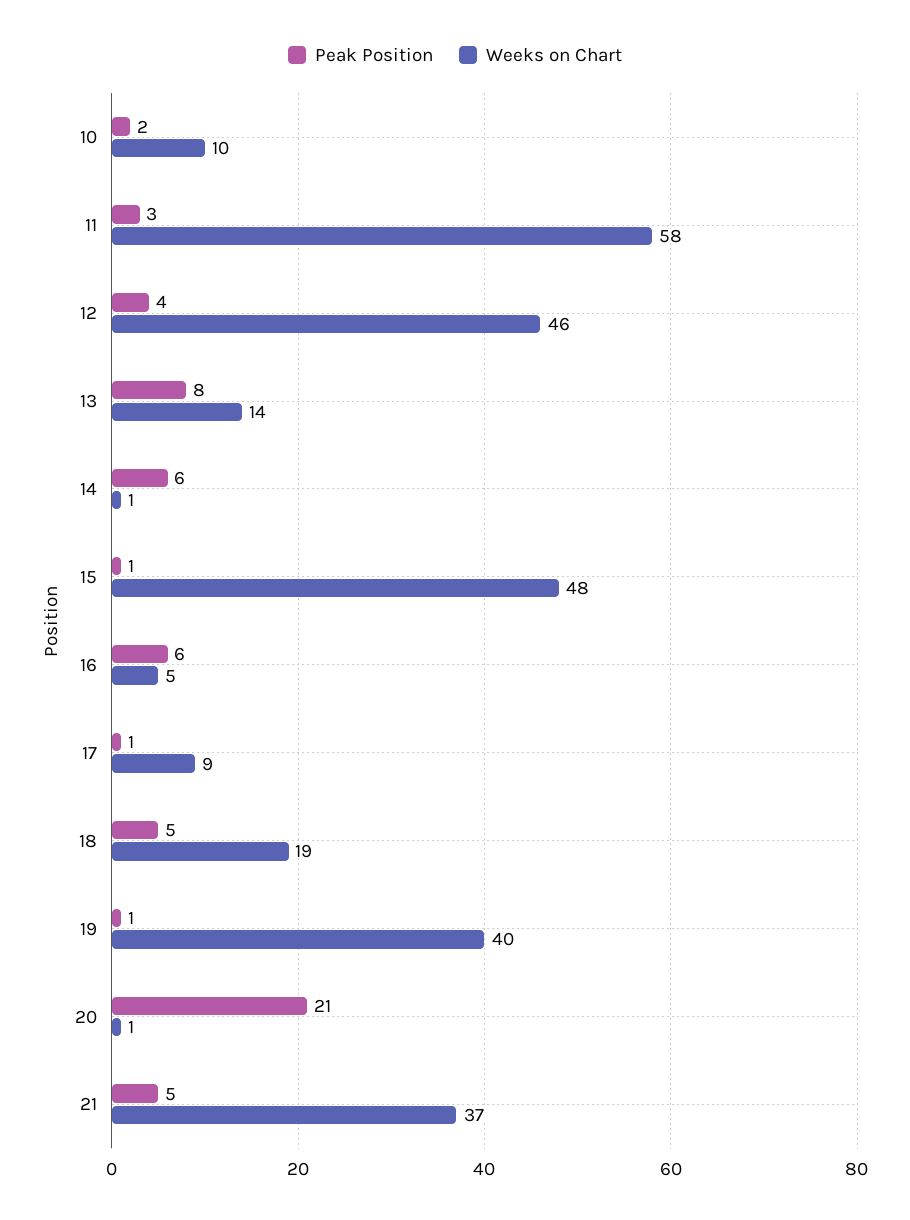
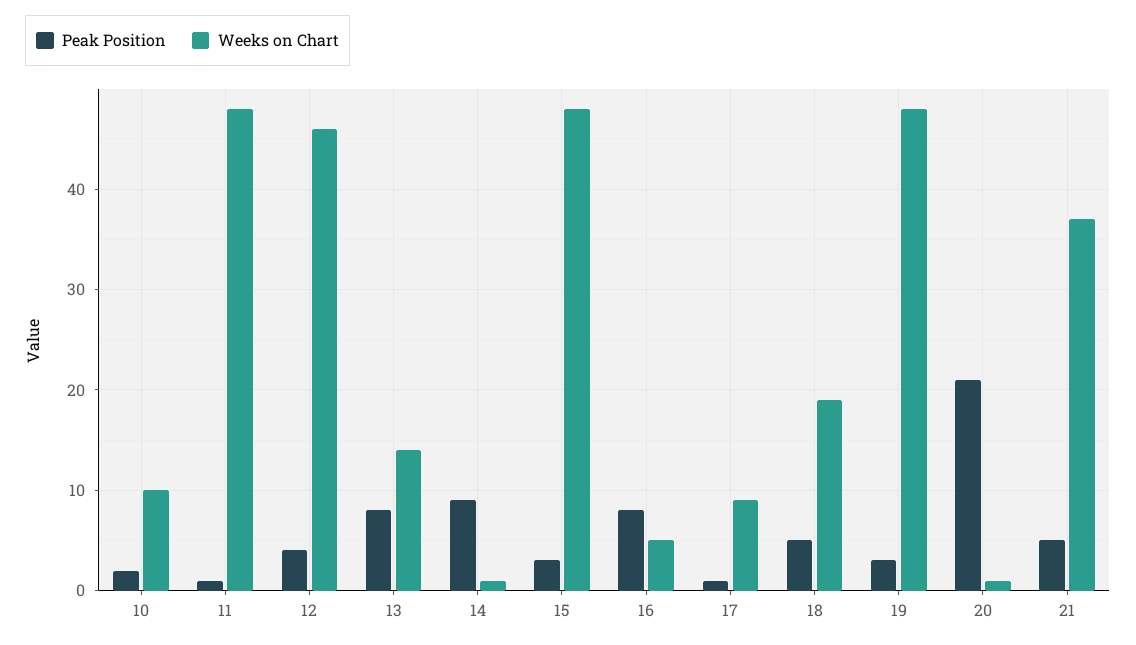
  {
    "Peak Position": {
      "10": 2,
-     "11": 3,
+     "11": 1,
      "12": 4,
      "13": 8,
-     "14": 6,
+     "14": 9,
-     "15": 1,
+     "15": 3,
-     "16": 6,
+     "16": 8,
      "17": 1,
      "18": 5,
-     "19": 1,
+     "19": 3,
      "20": 21,
      "21": 5
    },
    "Weeks on Chart": {
      "10": 10,
-     "11": 58,
+     "11": 48,
      "12": 46,
      "13": 14,
      "14": 1,
      "15": 48,
      "16": 5,
      "17": 9,
      "18": 19,
-     "19": 40,
+     "19": 48,
      "20": 1,
      "21": 37
    }
  }

